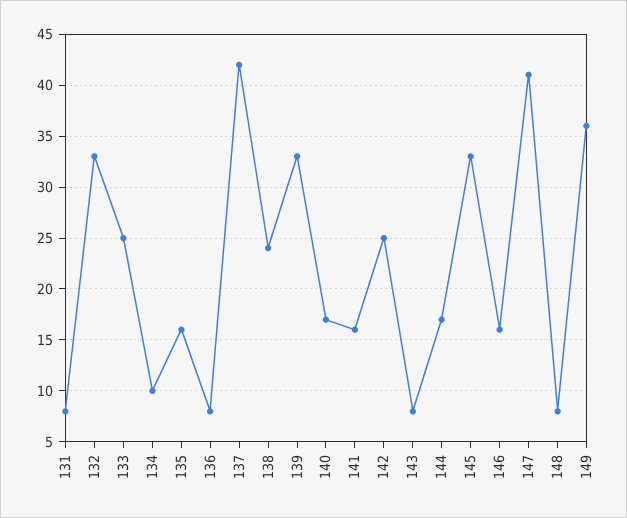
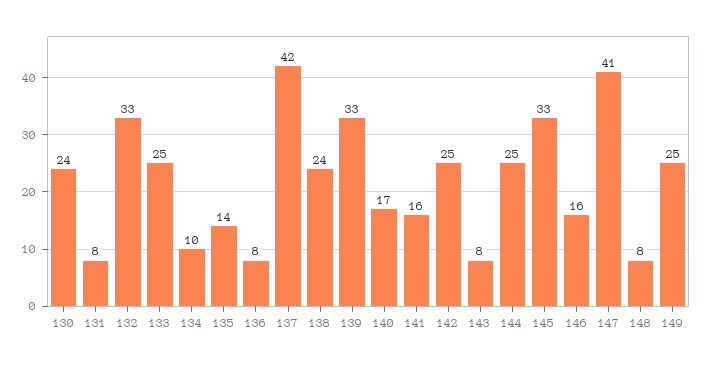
  {
    "131": 8,
    "132": 33,
    "133": 25,
    "134": 10,
-   "135": 16,
+   "135": 14,
    "136": 8,
    "137": 42,
    "138": 24,
    "139": 33,
    "140": 17,
    "141": 16,
    "142": 25,
    "143": 8,
-   "144": 17,
+   "144": 25,
    "145": 33,
    "146": 16,
    "147": 41,
    "148": 8,
-   "149": 36
+   "149": 25,
+   "130": 24
  }

